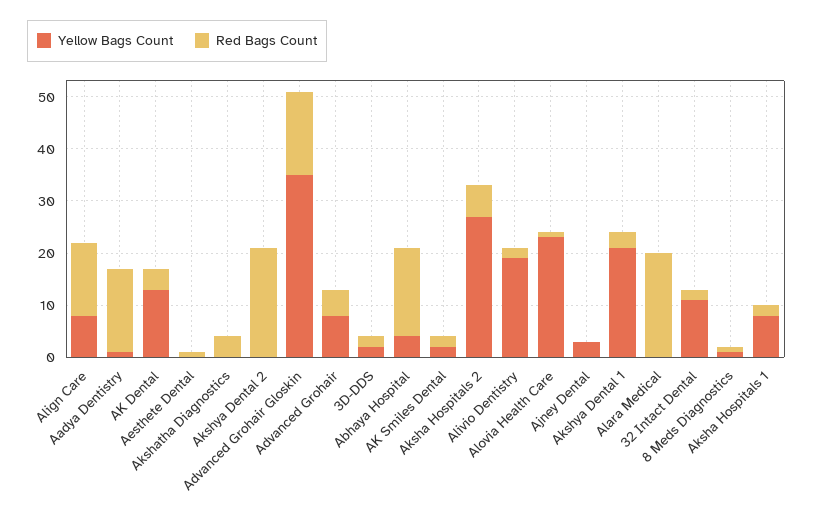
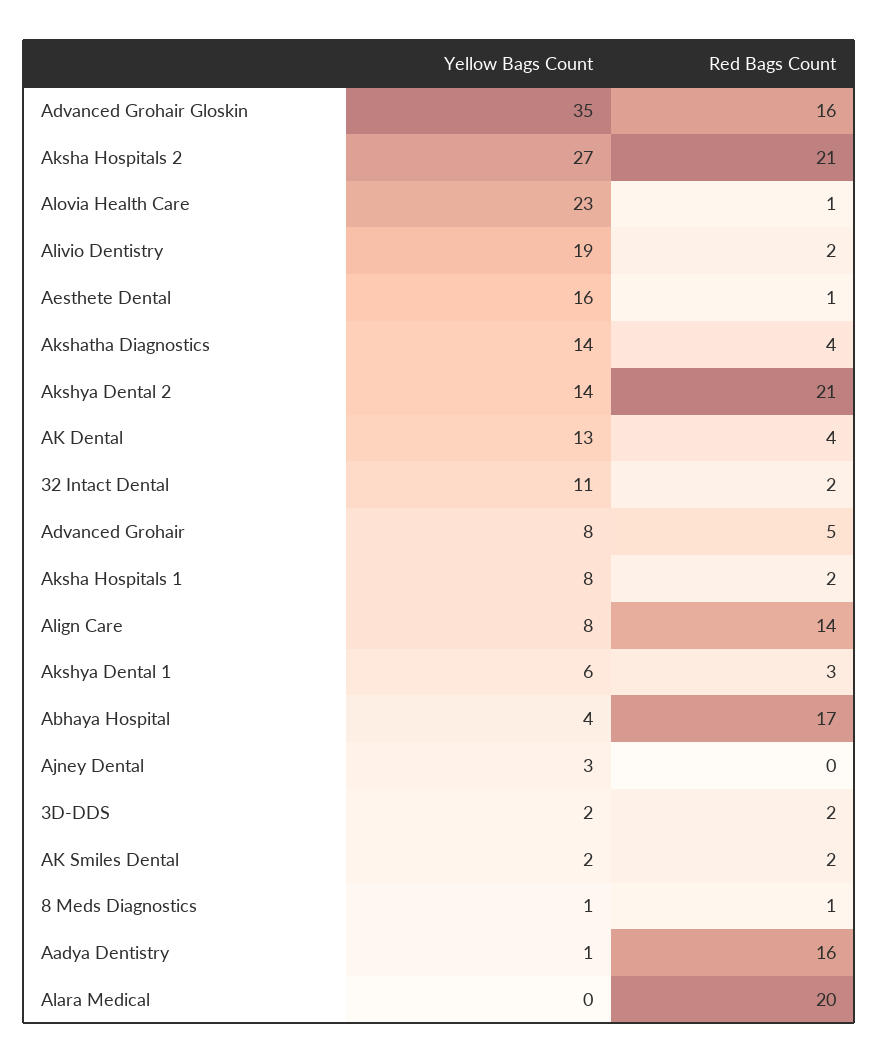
  {
    "Yellow Bags Count": {
      "Align Care": 8,
      "Aadya Dentistry": 1,
      "AK Dental": 13,
-     "Aesthete Dental": 0,
+     "Aesthete Dental": 16,
-     "Akshatha Diagnostics": 0,
+     "Akshatha Diagnostics": 14,
-     "Akshya Dental 2": 0,
+     "Akshya Dental 2": 14,
      "Advanced Grohair Gloskin": 35,
      "Advanced Grohair": 8,
      "3D-DDS": 2,
      "Abhaya Hospital": 4,
      "AK Smiles Dental": 2,
      "Aksha Hospitals 2": 27,
      "Alivio Dentistry": 19,
      "Alovia Health Care": 23,
      "Ajney Dental": 3,
-     "Akshya Dental 1": 20,
+     "Akshya Dental 1": 6,
      "Alara Medical": 0,
      "32 Intact Dental": 11,
      "8 Meds Diagnostics": 1,
      "Aksha Hospitals 1": 8
    },
    "Red Bags Count": {
      "Align Care": 14,
      "Aadya Dentistry": 16,
      "AK Dental": 4,
      "Aesthete Dental": 1,
      "Akshatha Diagnostics": 4,
      "Akshya Dental 2": 21,
      "Advanced Grohair Gloskin": 16,
      "Advanced Grohair": 5,
      "3D-DDS": 2,
      "Abhaya Hospital": 17,
      "AK Smiles Dental": 2,
-     "Aksha Hospitals 2": 5,
+     "Aksha Hospitals 2": 21,
      "Alivio Dentistry": 2,
      "Alovia Health Care": 1,
      "Ajney Dental": 0,
      "Akshya Dental 1": 3,
      "Alara Medical": 20,
      "32 Intact Dental": 2,
      "8 Meds Diagnostics": 1,
      "Aksha Hospitals 1": 2
    }
  }

